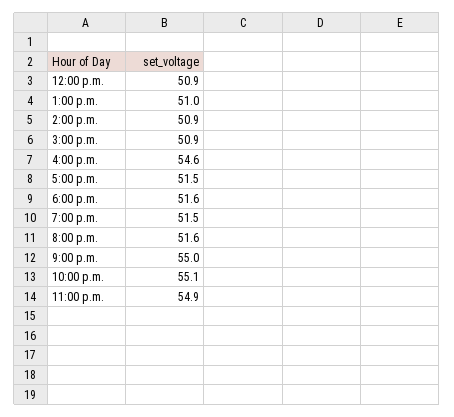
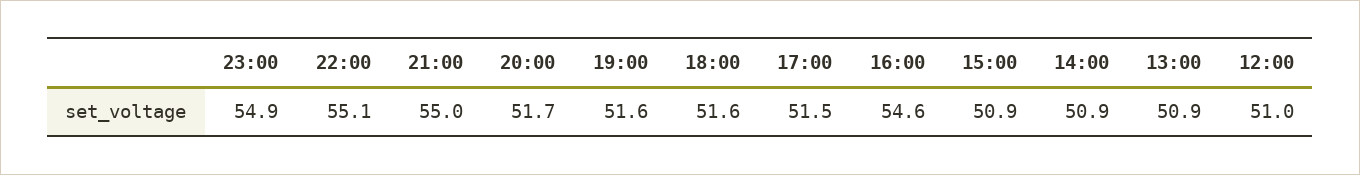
  {
-   "12:00 p.m.": 50.9,
+   "12:00 p.m.": 51,
-   "1:00 p.m.": 51,
+   "1:00 p.m.": 50.9,
    "2:00 p.m.": 50.9,
    "3:00 p.m.": 50.9,
    "4:00 p.m.": 54.6,
    "5:00 p.m.": 51.5,
    "6:00 p.m.": 51.6,
-   "7:00 p.m.": 51.5,
+   "7:00 p.m.": 51.6,
-   "8:00 p.m.": 51.6,
+   "8:00 p.m.": 51.7,
    "9:00 p.m.": 55,
    "10:00 p.m.": 55.1,
    "11:00 p.m.": 54.9
  }

